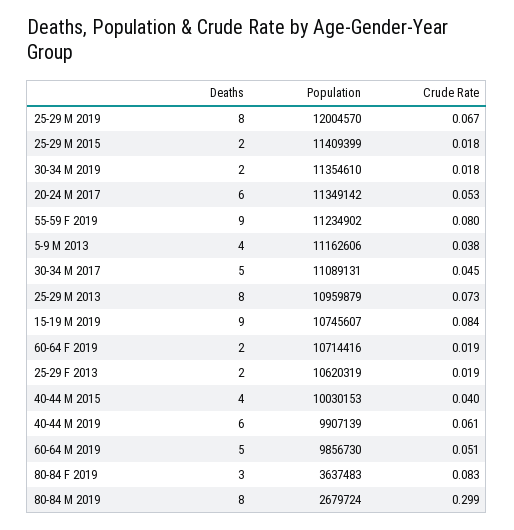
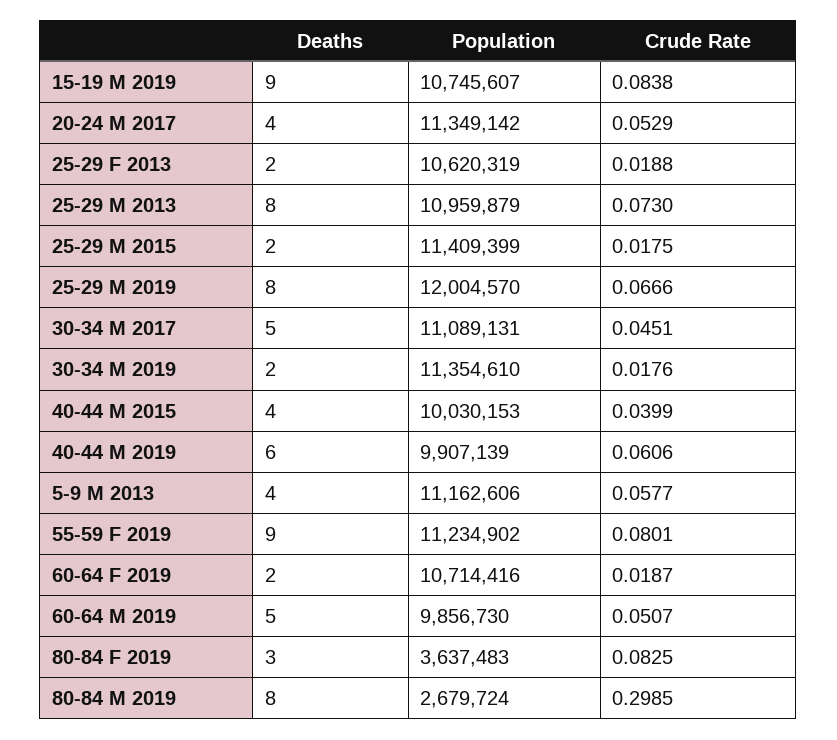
  {
    "Deaths": {
      "25-29 M 2019": 8,
      "25-29 M 2015": 2,
      "30-34 M 2019": 2,
-     "20-24 M 2017": 6,
+     "20-24 M 2017": 4,
      "55-59 F 2019": 9,
      "5-9 M 2013": 4,
      "30-34 M 2017": 5,
      "25-29 M 2013": 8,
      "15-19 M 2019": 9,
      "60-64 F 2019": 2,
      "25-29 F 2013": 2,
      "40-44 M 2015": 4,
      "40-44 M 2019": 6,
      "60-64 M 2019": 5,
      "80-84 F 2019": 3,
      "80-84 M 2019": 8
    },
    "Population": {
      "25-29 M 2019": 12004570,
      "25-29 M 2015": 11409399,
      "30-34 M 2019": 11354610,
      "20-24 M 2017": 11349142,
      "55-59 F 2019": 11234902,
      "5-9 M 2013": 11162606,
      "30-34 M 2017": 11089131,
      "25-29 M 2013": 10959879,
      "15-19 M 2019": 10745607,
      "60-64 F 2019": 10714416,
      "25-29 F 2013": 10620319,
      "40-44 M 2015": 10030153,
      "40-44 M 2019": 9907139,
      "60-64 M 2019": 9856730,
      "80-84 F 2019": 3637483,
      "80-84 M 2019": 2679724
    },
    "Crude Rate": {
      "25-29 M 2019": 0.0666,
      "25-29 M 2015": 0.0175,
      "30-34 M 2019": 0.0176,
      "20-24 M 2017": 0.0529,
      "55-59 F 2019": 0.0801,
-     "5-9 M 2013": 0.038,
+     "5-9 M 2013": 0.0577,
      "30-34 M 2017": 0.0451,
      "25-29 M 2013": 0.073,
      "15-19 M 2019": 0.0838,
      "60-64 F 2019": 0.0187,
      "25-29 F 2013": 0.0188,
      "40-44 M 2015": 0.0399,
      "40-44 M 2019": 0.0606,
      "60-64 M 2019": 0.0507,
      "80-84 F 2019": 0.0825,
      "80-84 M 2019": 0.2985
    }
  }

